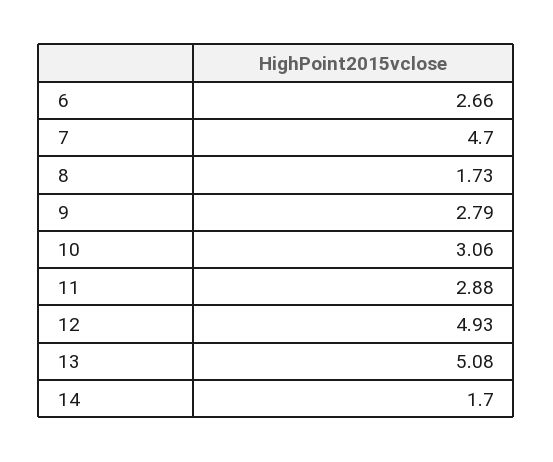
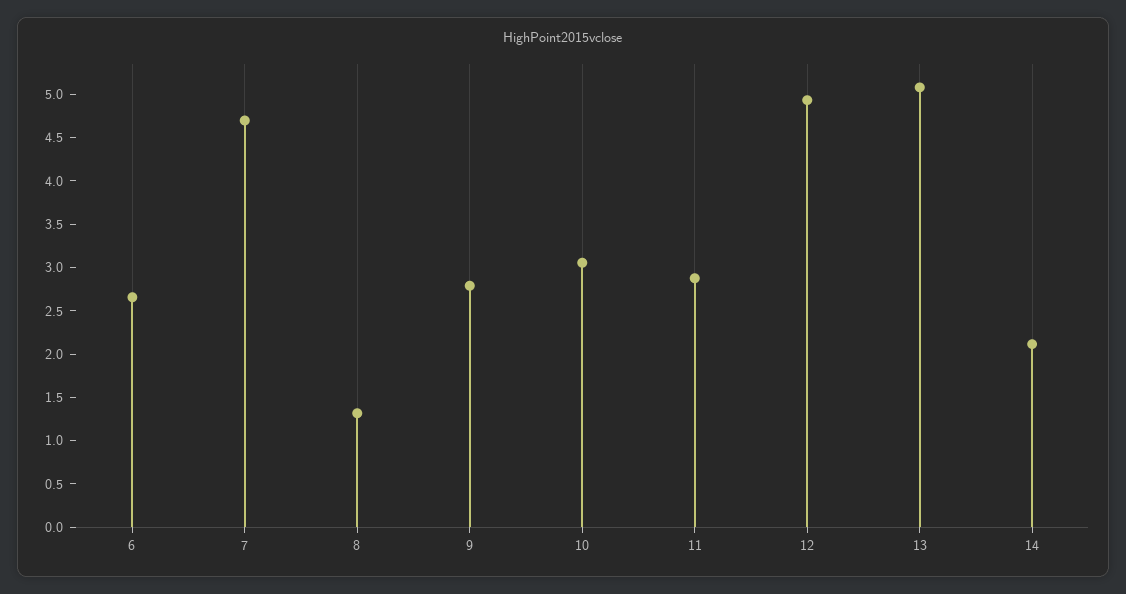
  {
    "6": 2.66,
    "7": 4.7,
-   "8": 1.73,
+   "8": 1.3,
    "9": 2.79,
    "10": 3.06,
    "11": 2.88,
    "12": 4.93,
    "13": 5.08,
-   "14": 1.7
+   "14": 2.1
  }

